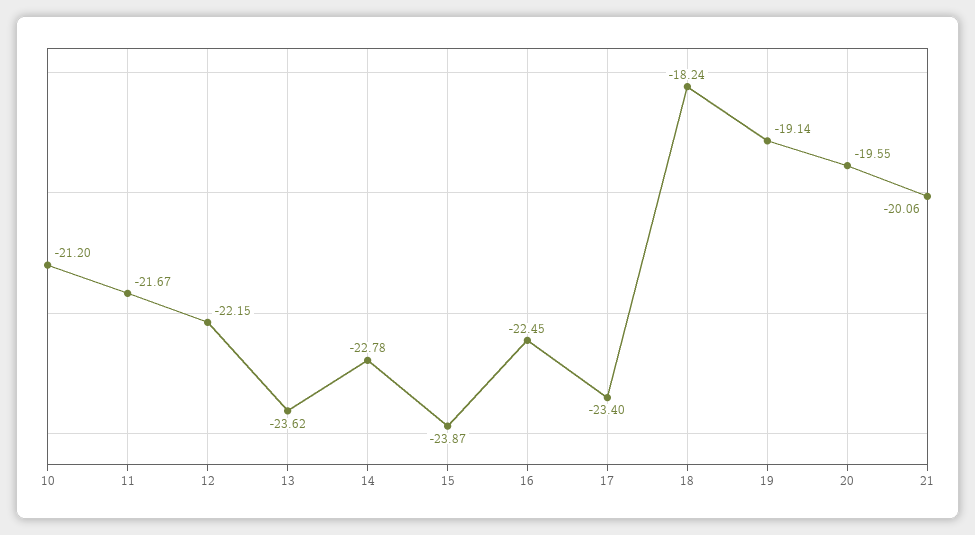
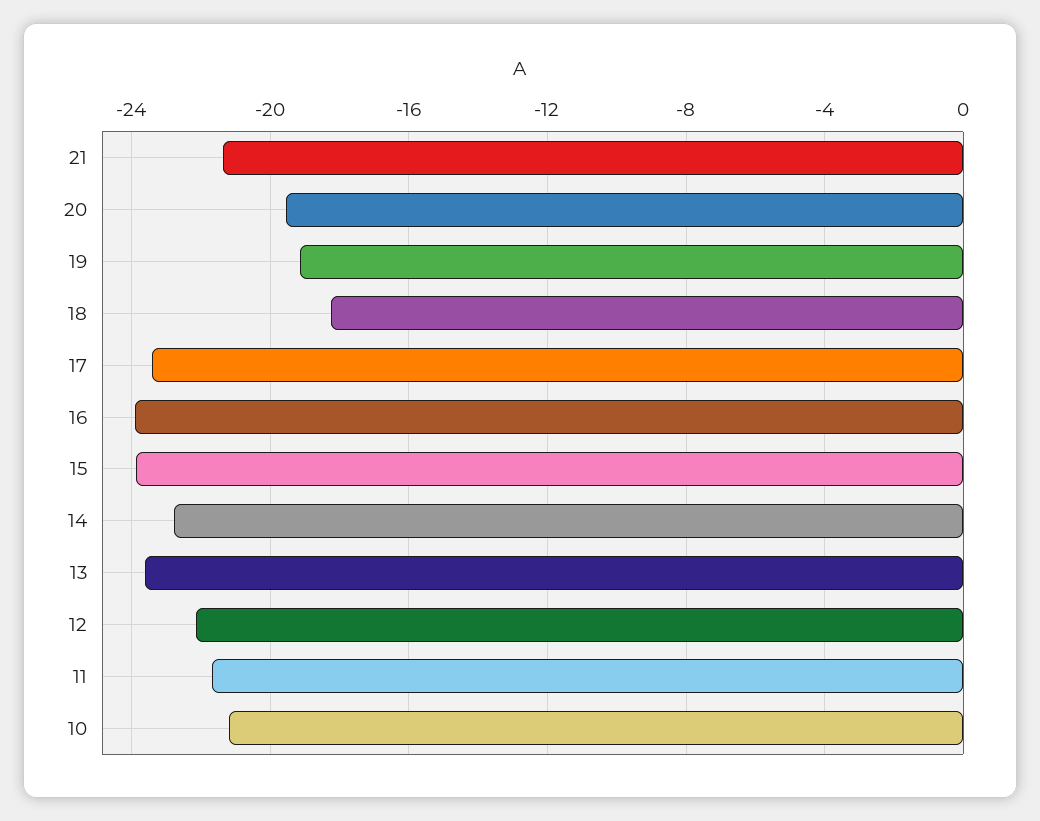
  {
    "10": -21.2,
    "11": -21.67,
    "12": -22.15,
    "13": -23.62,
    "14": -22.78,
    "15": -23.87,
-   "16": -22.45,
+   "16": -24,
    "17": -23.4,
    "18": -18.24,
    "19": -19.14,
    "20": -19.55,
-   "21": -20.06
+   "21": -21.5
  }

